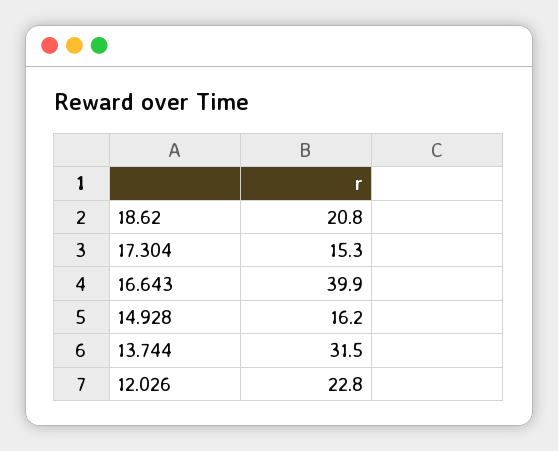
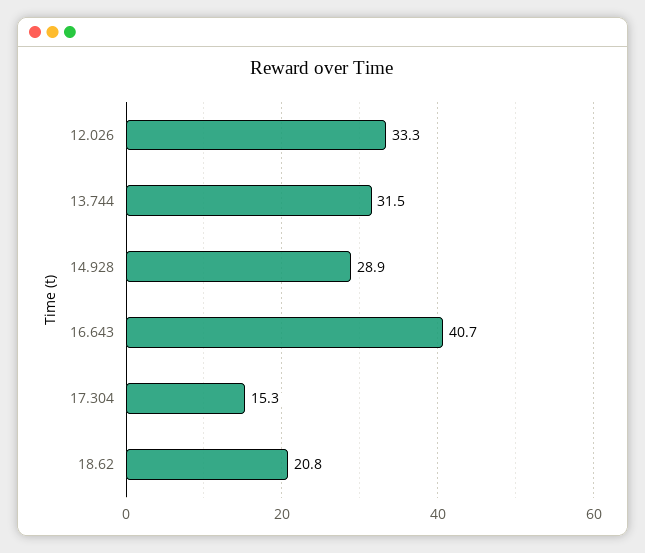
  {
    "18.62": 20.8,
    "17.304": 15.3,
-   "16.643": 39.9,
+   "16.643": 40.7,
-   "14.928": 16.2,
+   "14.928": 28.9,
    "13.744": 31.5,
-   "12.026": 22.8
+   "12.026": 33.3
  }

